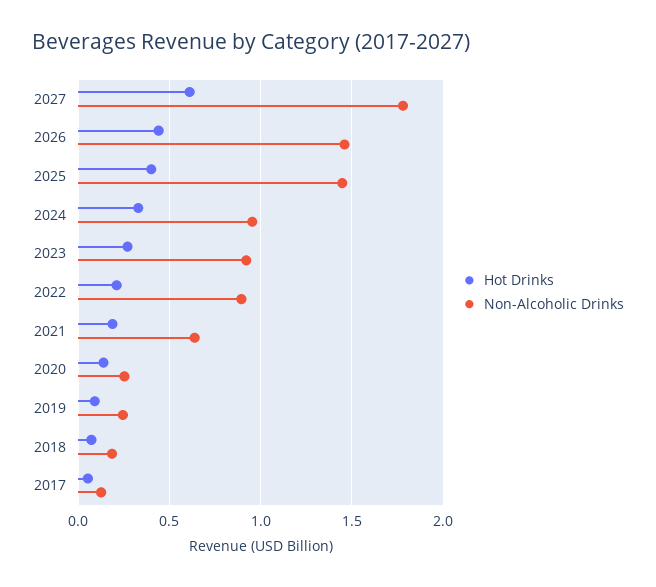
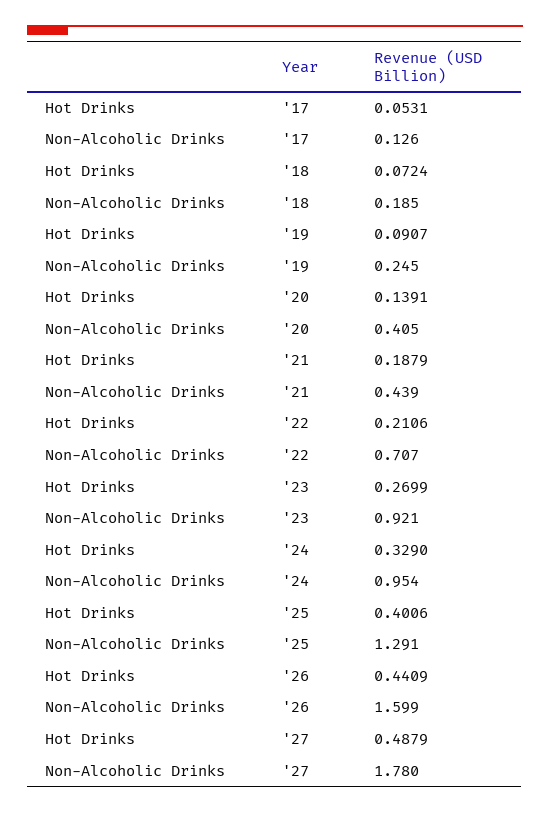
  {
    "Hot Drinks": {
-     "2027": 0.6,
+     "2027": 0.4879,
      "2026": 0.4409,
      "2025": 0.4006,
      "2024": 0.329,
      "2023": 0.2699,
      "2022": 0.2106,
      "2021": 0.1879,
      "2020": 0.1391,
      "2019": 0.0907,
      "2018": 0.0724,
      "2017": 0.0531
    },
    "Non-Alcoholic Drinks": {
      "2027": 1.78,
-     "2026": 1.45,
+     "2026": 1.599,
-     "2025": 1.45,
+     "2025": 1.291,
      "2024": 0.954,
      "2023": 0.921,
-     "2022": 0.9,
+     "2022": 0.707,
-     "2021": 0.65,
+     "2021": 0.439,
-     "2020": 0.25,
+     "2020": 0.405,
      "2019": 0.245,
      "2018": 0.185,
      "2017": 0.126
    }
  }

